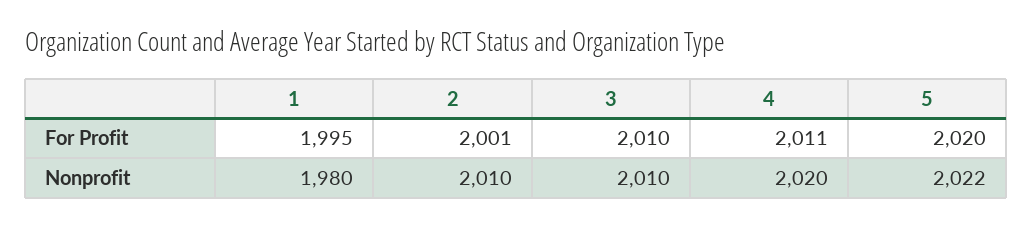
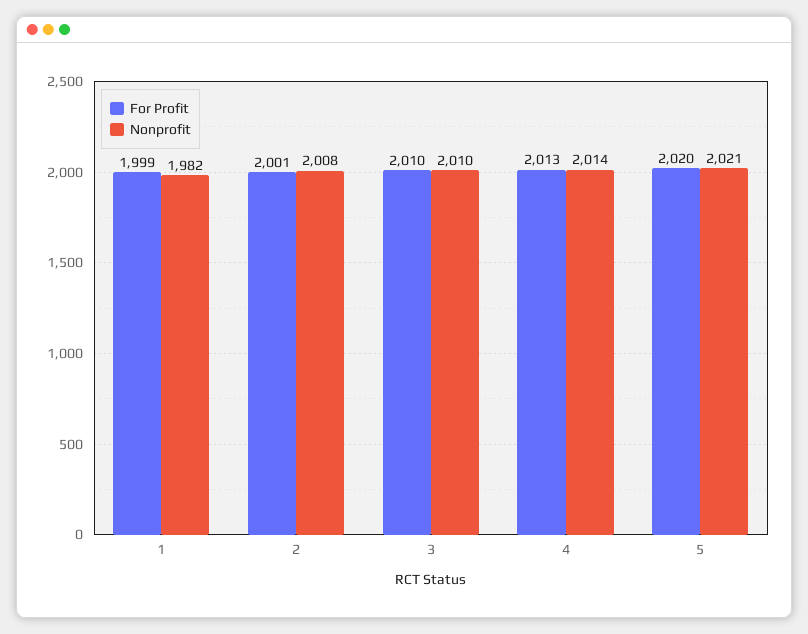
  {
    "For Profit": {
-     "1": 1995,
+     "1": 1999,
      "2": 2001,
      "3": 2010,
-     "4": 2011,
+     "4": 2013,
      "5": 2020
    },
    "Nonprofit": {
-     "1": 1980,
+     "1": 1982,
-     "2": 2010,
+     "2": 2008,
      "3": 2010,
-     "4": 2020,
+     "4": 2014,
-     "5": 2022
+     "5": 2021
    }
  }

